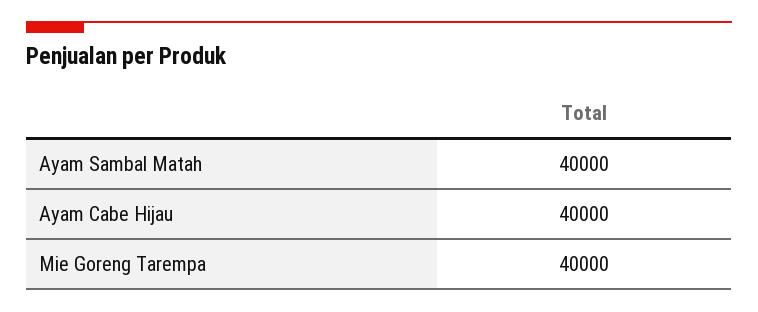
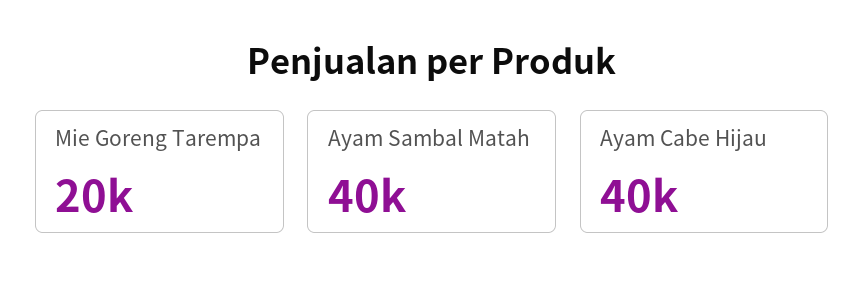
  {
    "Ayam Sambal Matah": 40000,
    "Ayam Cabe Hijau": 40000,
-   "Mie Goreng Tarempa": 40000
+   "Mie Goreng Tarempa": 20000
  }

